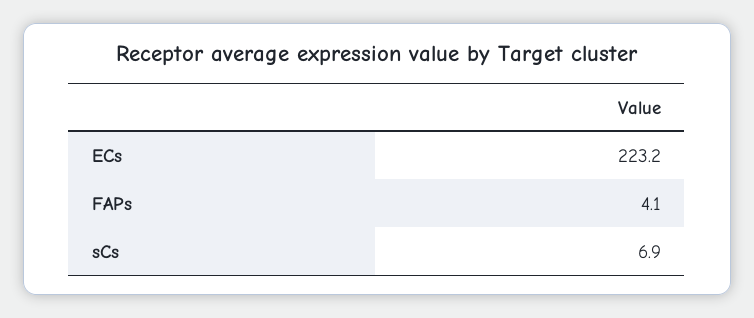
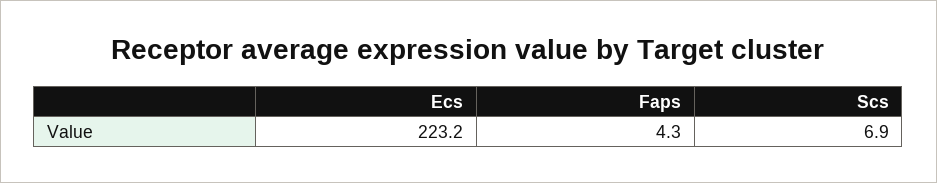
  {
    "ECs": 223.2,
-   "FAPs": 4.1,
+   "FAPs": 4.3,
    "sCs": 6.9
  }

